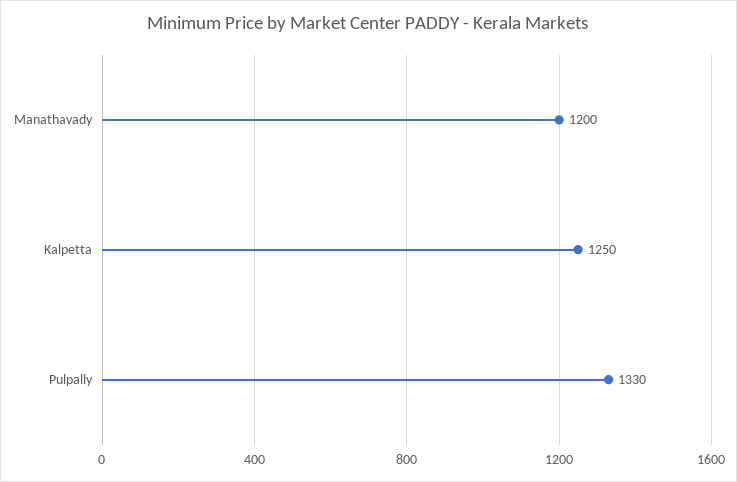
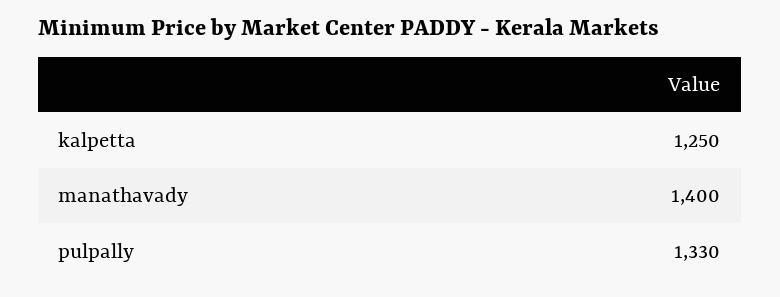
  {
-   "Manathavady": 1200,
+   "Manathavady": 1400,
    "Kalpetta": 1250,
    "Pulpally": 1330
  }

